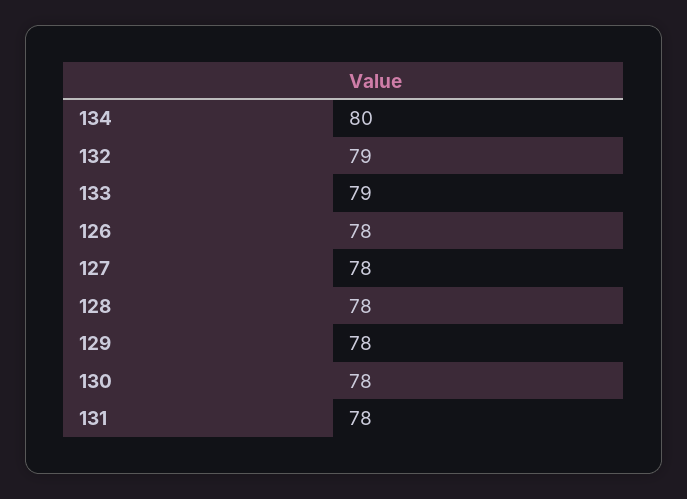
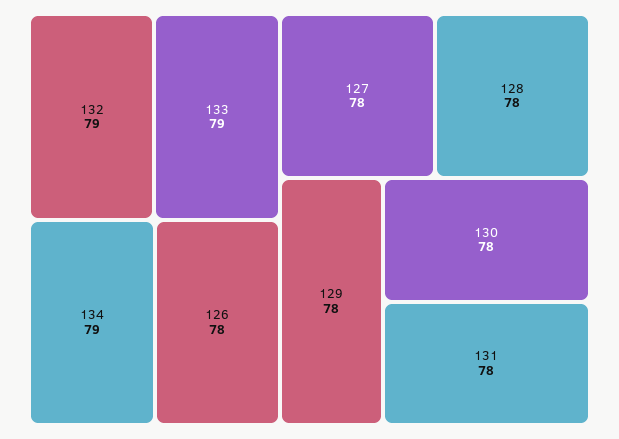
  {
-   "134": 80,
+   "134": 79,
    "132": 79,
    "133": 79,
    "126": 78,
    "127": 78,
    "128": 78,
    "129": 78,
    "130": 78,
    "131": 78
  }

